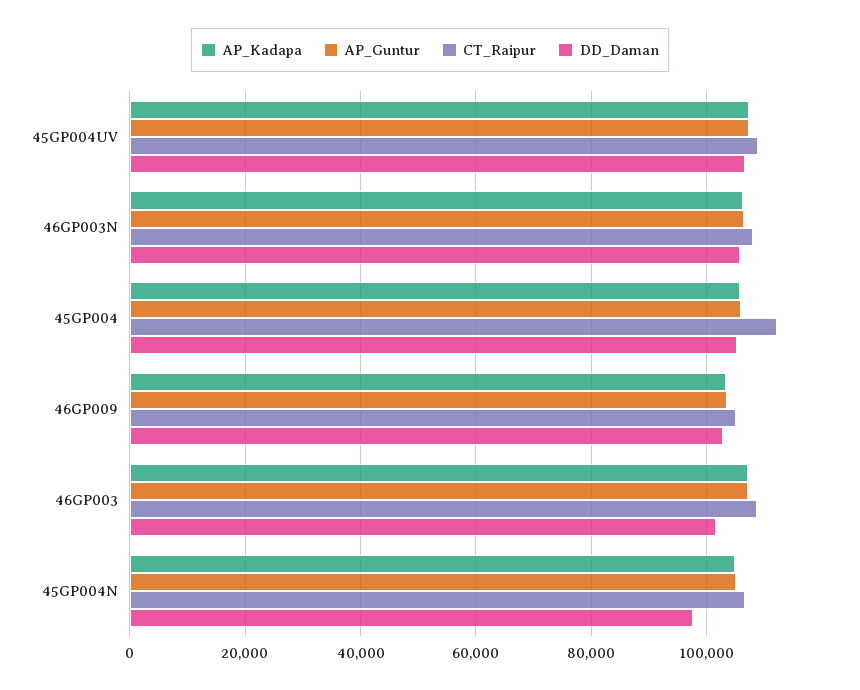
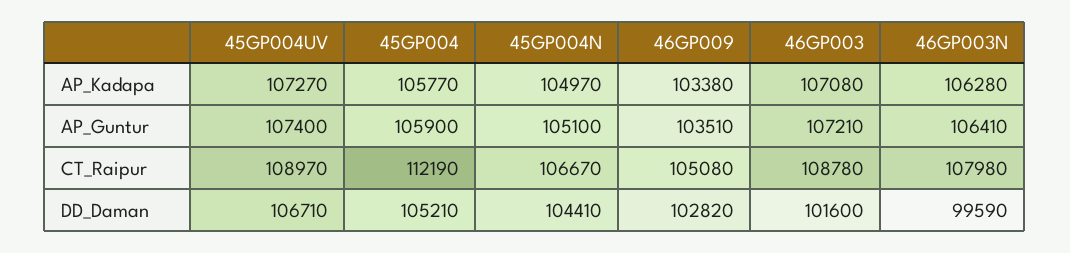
  {
    "AP_Kadapa": {
      "45GP004UV": 107270,
      "46GP003N": 106280,
      "45GP004": 105770,
      "46GP009": 103380,
      "46GP003": 107080,
      "45GP004N": 104970
    },
    "AP_Guntur": {
      "45GP004UV": 107400,
      "46GP003N": 106410,
      "45GP004": 105900,
      "46GP009": 103510,
      "46GP003": 107210,
      "45GP004N": 105100
    },
    "CT_Raipur": {
      "45GP004UV": 108970,
      "46GP003N": 107980,
      "45GP004": 112190,
      "46GP009": 105080,
      "46GP003": 108780,
      "45GP004N": 106670
    },
    "DD_Daman": {
      "45GP004UV": 106710,
-     "46GP003N": 106000,
+     "46GP003N": 99590,
      "45GP004": 105210,
      "46GP009": 102820,
      "46GP003": 101600,
-     "45GP004N": 98000
+     "45GP004N": 104410
    }
  }

